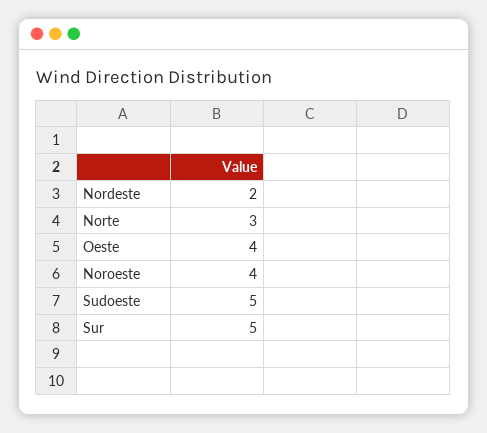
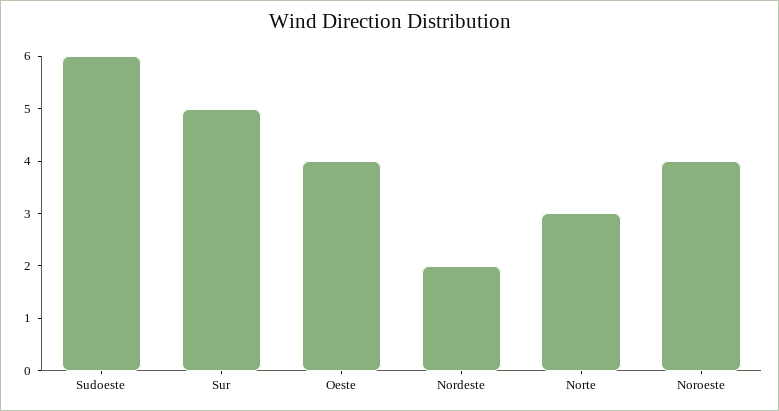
  {
    "Nordeste": 2,
    "Norte": 3,
    "Oeste": 4,
    "Noroeste": 4,
-   "Sudoeste": 5,
+   "Sudoeste": 6,
    "Sur": 5
  }

